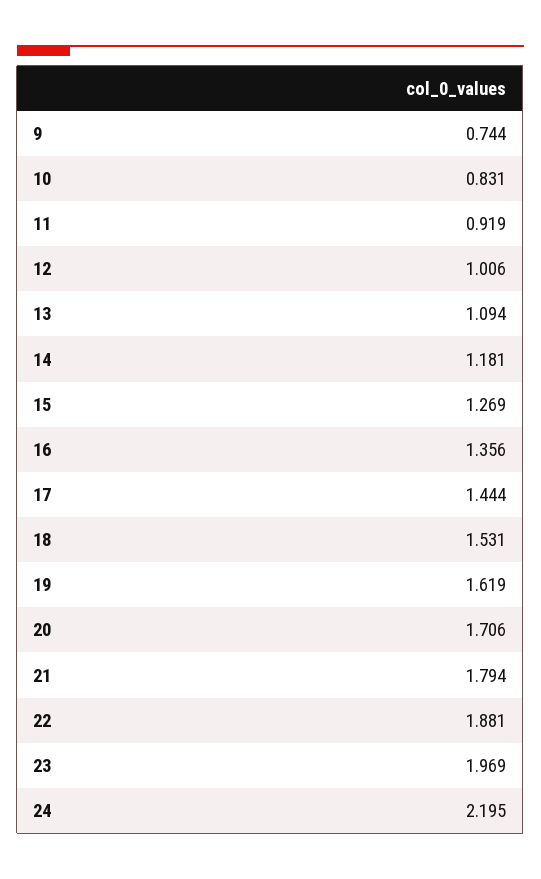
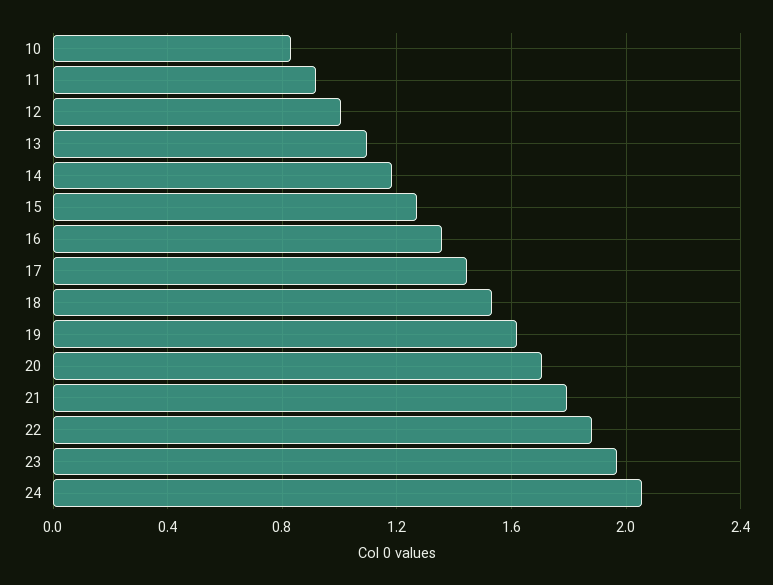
  {
-   "9": 0.744,
    "10": 0.831,
    "11": 0.919,
    "12": 1.006,
    "13": 1.094,
    "14": 1.181,
    "15": 1.269,
    "16": 1.356,
    "17": 1.444,
    "18": 1.531,
    "19": 1.619,
    "20": 1.706,
    "21": 1.794,
    "22": 1.881,
    "23": 1.969,
-   "24": 2.195
+   "24": 2.05
  }

